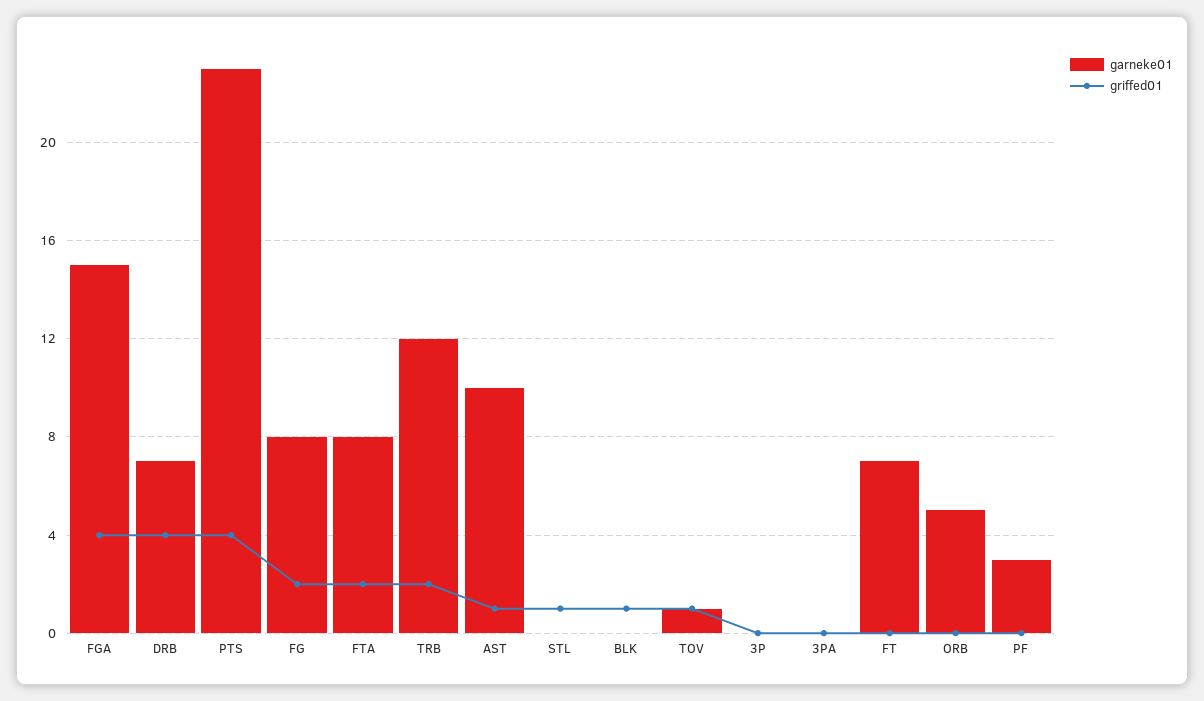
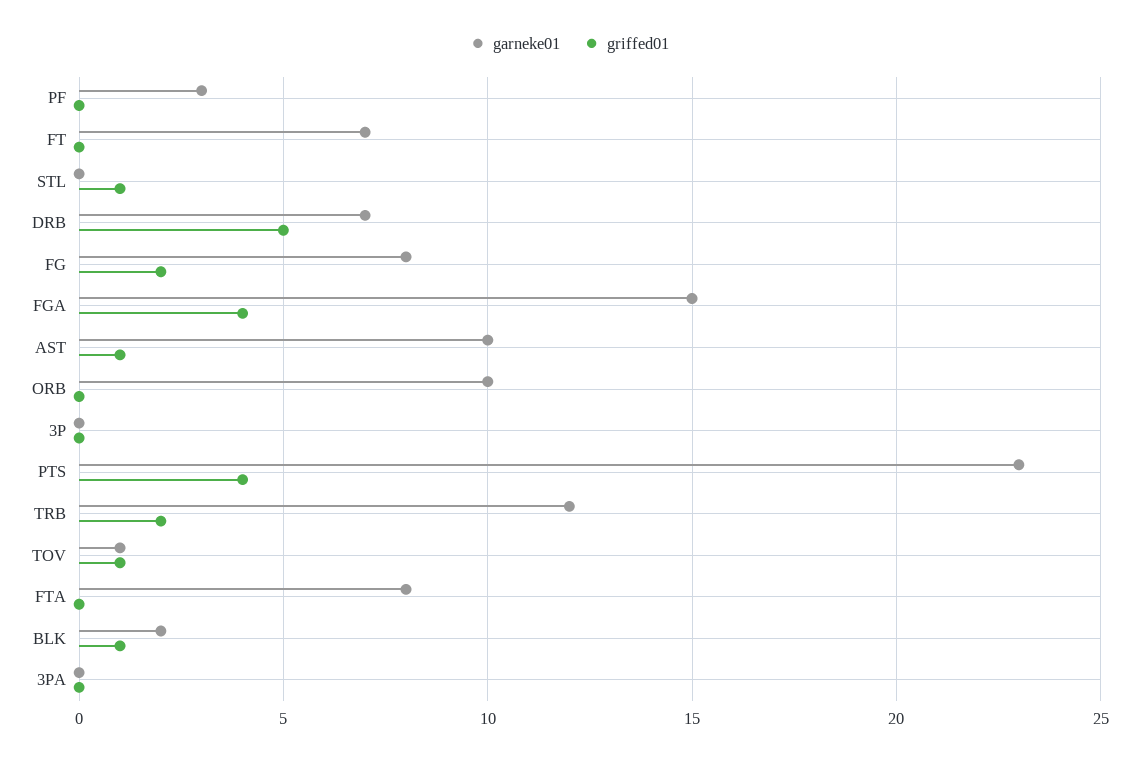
  {
    "garneke01": {
      "FGA": 15,
      "DRB": 7,
      "PTS": 23,
      "FG": 8,
      "FTA": 8,
      "TRB": 12,
      "AST": 10,
      "STL": 0,
-     "BLK": 0,
+     "BLK": 2,
      "TOV": 1,
      "3P": 0,
      "3PA": 0,
      "FT": 7,
-     "ORB": 5,
+     "ORB": 10,
      "PF": 3
    },
    "griffed01": {
      "FGA": 4,
-     "DRB": 4,
+     "DRB": 5,
      "PTS": 4,
      "FG": 2,
-     "FTA": 2,
+     "FTA": 0,
      "TRB": 2,
      "AST": 1,
      "STL": 1,
      "BLK": 1,
      "TOV": 1,
      "3P": 0,
      "3PA": 0,
      "FT": 0,
      "ORB": 0,
      "PF": 0
    }
  }

